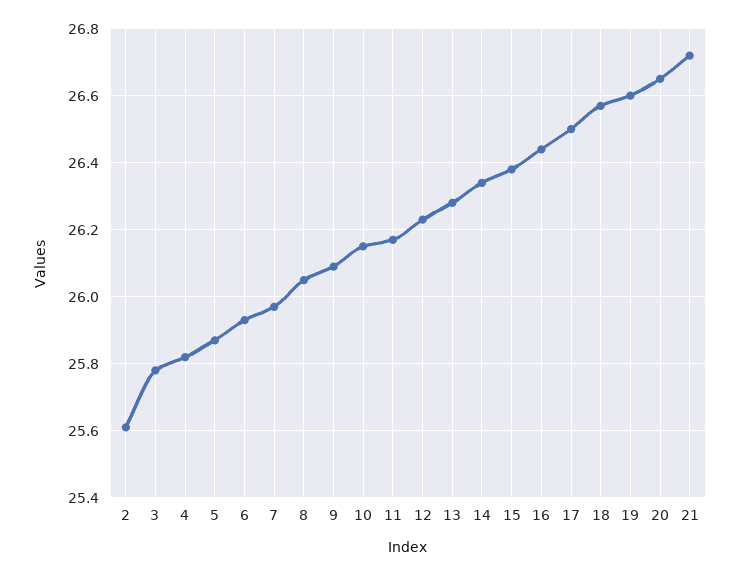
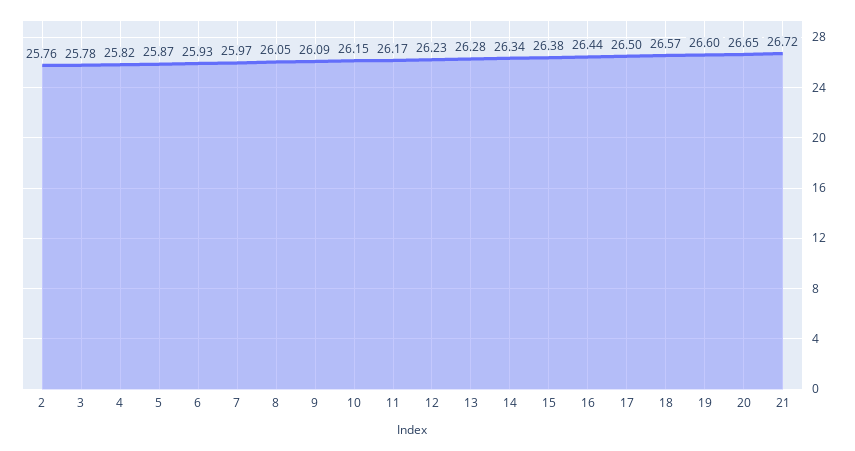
  {
-   "2": 25.6,
+   "2": 25.76,
    "3": 25.78,
    "4": 25.82,
    "5": 25.87,
    "6": 25.93,
    "7": 25.97,
    "8": 26.05,
    "9": 26.09,
    "10": 26.15,
    "11": 26.17,
    "12": 26.23,
    "13": 26.28,
    "14": 26.34,
    "15": 26.38,
    "16": 26.44,
    "17": 26.5,
    "18": 26.57,
    "19": 26.6,
    "20": 26.65,
    "21": 26.72
  }

